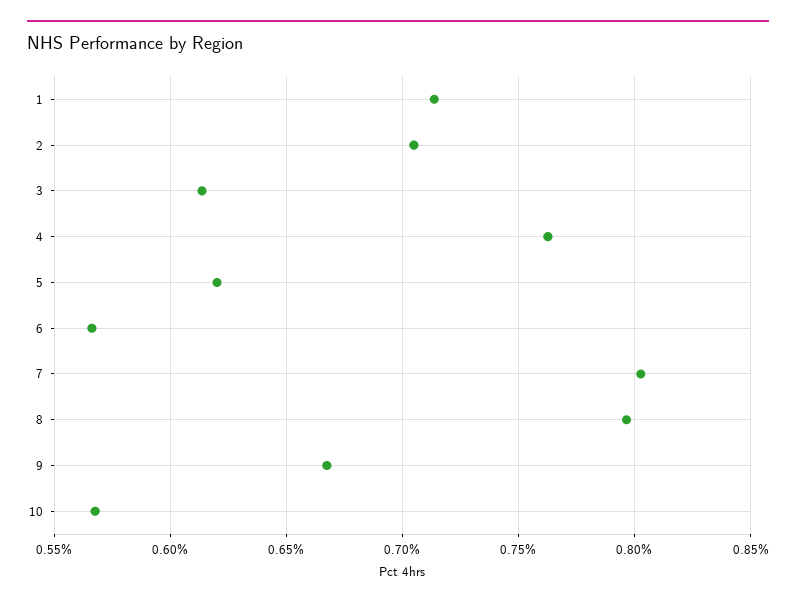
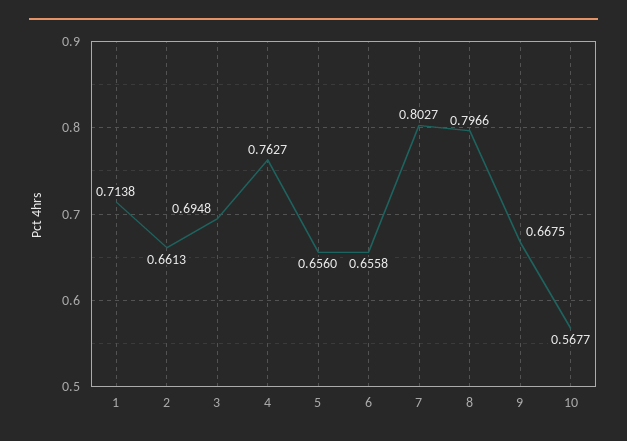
  {
    "1": 0.7138,
-   "2": 0.705,
+   "2": 0.6613,
-   "3": 0.615,
+   "3": 0.6948,
    "4": 0.7627,
-   "5": 0.62,
+   "5": 0.656,
-   "6": 0.565,
+   "6": 0.6558,
    "7": 0.8027,
    "8": 0.7966,
    "9": 0.6675,
    "10": 0.5677
  }

